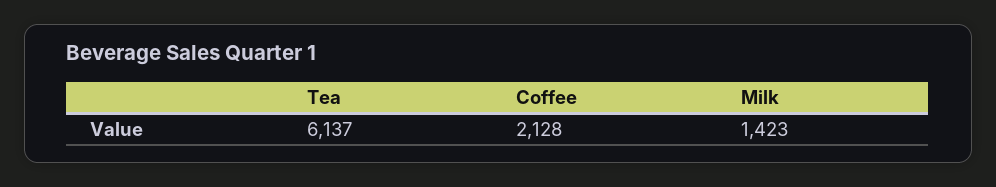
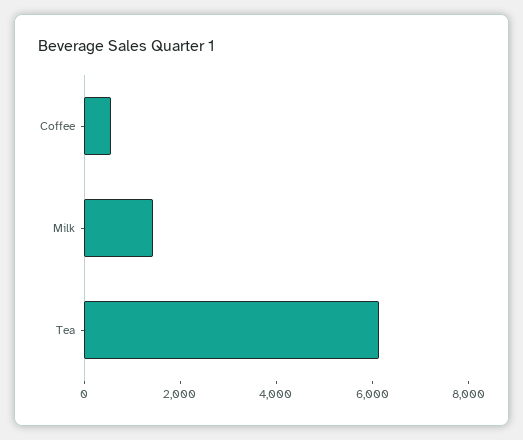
  {
    "Tea": 6137,
-   "Coffee": 2128,
+   "Coffee": 500,
    "Milk": 1423
  }

